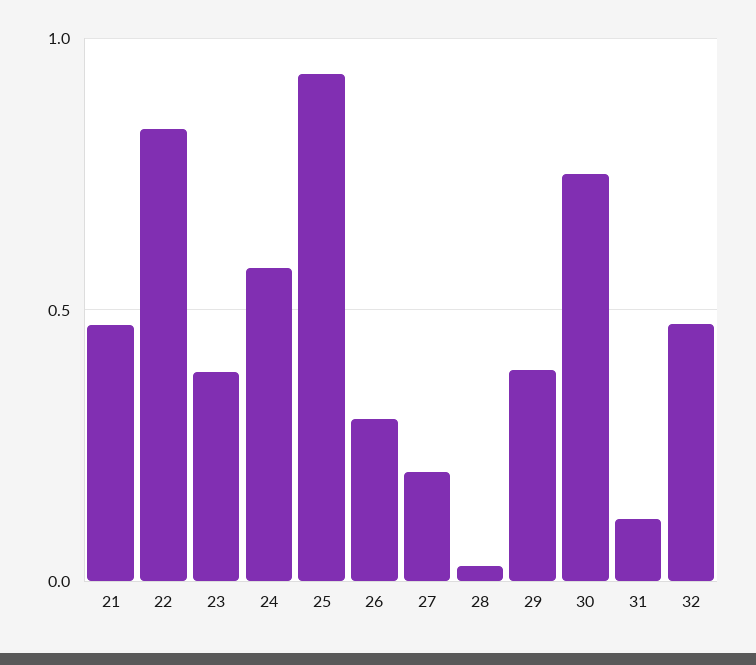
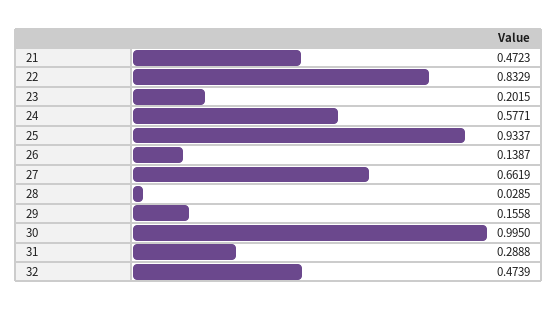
  {
    "21": 0.4723,
    "22": 0.8329,
-   "23": 0.4,
+   "23": 0.2015,
    "24": 0.5771,
    "25": 0.9337,
-   "26": 0.3,
+   "26": 0.1387,
-   "27": 0.2,
+   "27": 0.6619,
    "28": 0.0285,
-   "29": 0.4,
+   "29": 0.1558,
-   "30": 0.75,
+   "30": 0.995,
-   "31": 0.1,
+   "31": 0.2888,
    "32": 0.4739
  }

